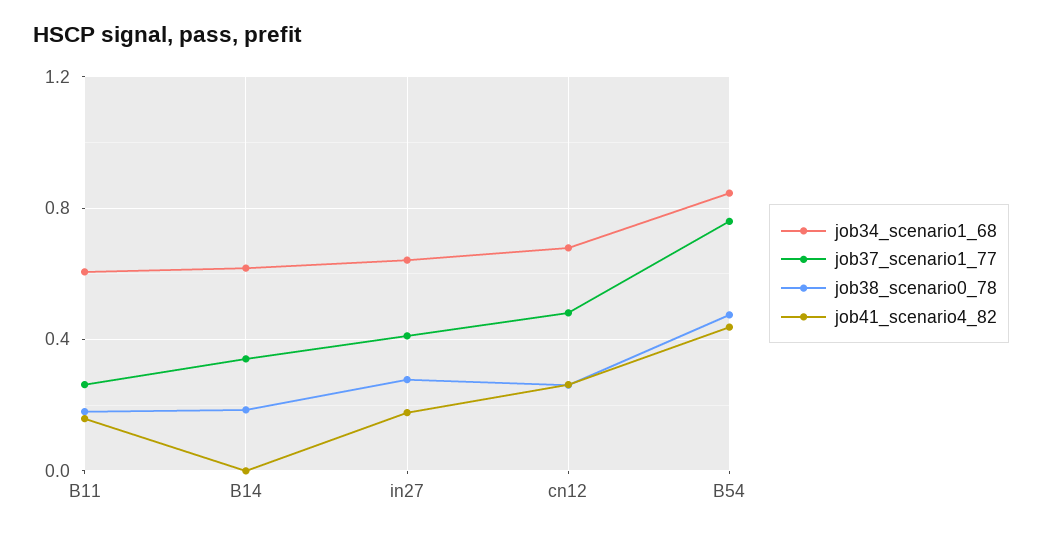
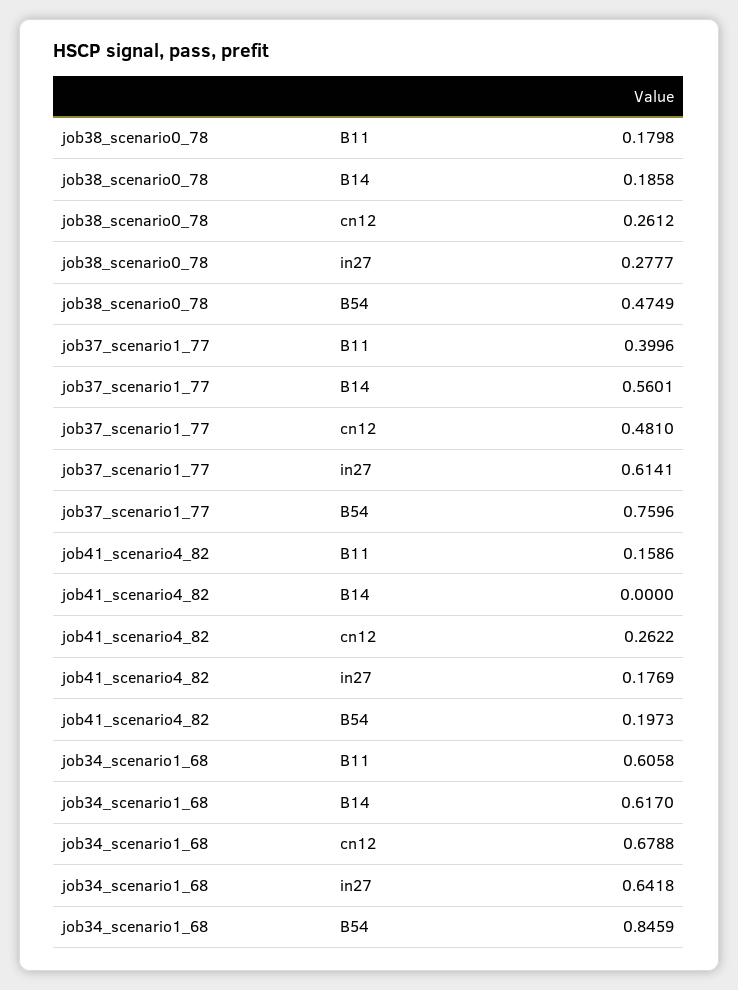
  {
    "job34_scenario1_68": {
      "B11": 0.6058,
      "B14": 0.617,
      "in27": 0.6418,
      "cn12": 0.6788,
      "B54": 0.8459
    },
    "job37_scenario1_77": {
-     "B11": 0.25,
+     "B11": 0.3996,
-     "B14": 0.35,
+     "B14": 0.5601,
-     "in27": 0.4,
+     "in27": 0.6141,
      "cn12": 0.481,
      "B54": 0.7596
    },
    "job38_scenario0_78": {
      "B11": 0.1798,
      "B14": 0.1858,
      "in27": 0.2777,
      "cn12": 0.2612,
      "B54": 0.4749
    },
    "job41_scenario4_82": {
      "B11": 0.1586,
      "B14": 0,
      "in27": 0.1769,
      "cn12": 0.2622,
-     "B54": 0.45
+     "B54": 0.1973
    }
  }

